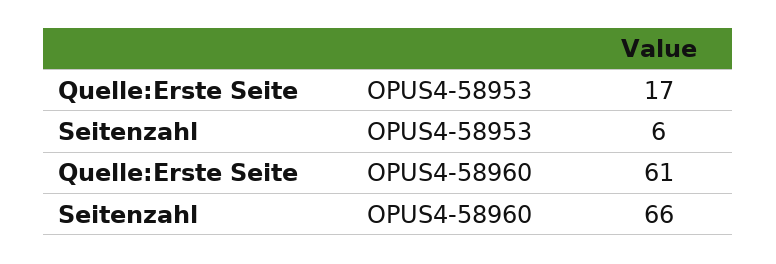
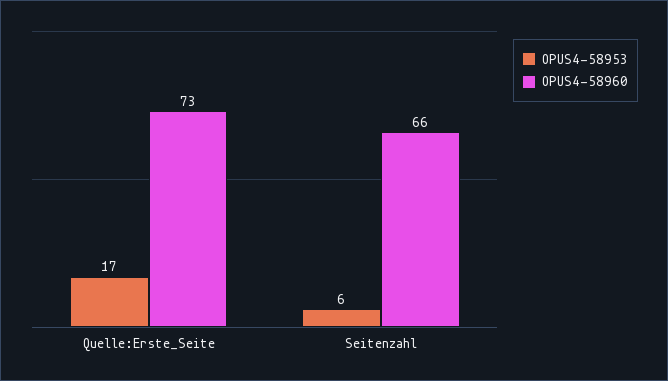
  {
    "OPUS4-58953": {
      "Quelle:Erste Seite": 17,
      "Seitenzahl": 6
    },
    "OPUS4-58960": {
-     "Quelle:Erste Seite": 61,
+     "Quelle:Erste Seite": 73,
      "Seitenzahl": 66
    }
  }

